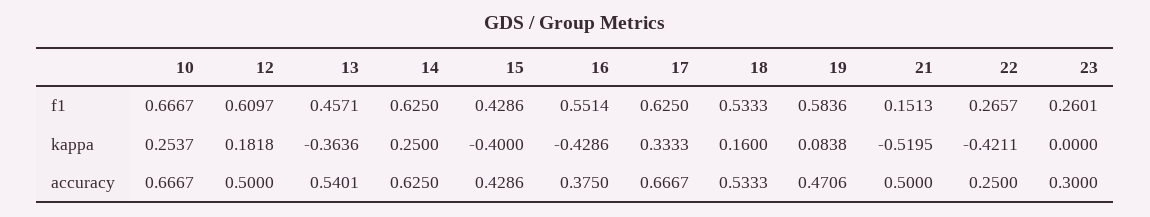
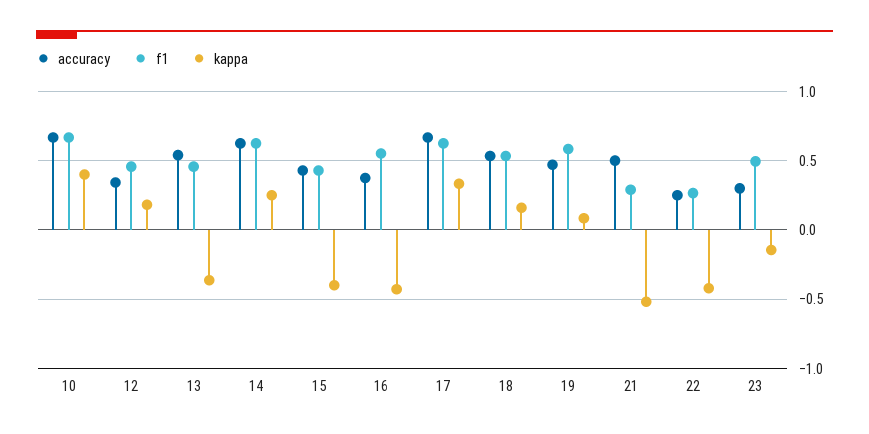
  {
    "f1": {
      "10": 0.6667,
-     "12": 0.6097,
+     "12": 0.45,
      "13": 0.4571,
      "14": 0.625,
      "15": 0.4286,
      "16": 0.5514,
      "17": 0.625,
      "18": 0.5333,
      "19": 0.5836,
-     "21": 0.1513,
+     "21": 0.3,
      "22": 0.2657,
-     "23": 0.2601
+     "23": 0.5
    },
    "kappa": {
-     "10": 0.2537,
+     "10": 0.4,
      "12": 0.1818,
      "13": -0.3636,
      "14": 0.25,
      "15": -0.4,
      "16": -0.4286,
      "17": 0.3333,
      "18": 0.16,
      "19": 0.0838,
      "21": -0.5195,
      "22": -0.4211,
-     "23": 0
+     "23": -0.15
    },
    "accuracy": {
      "10": 0.6667,
-     "12": 0.5,
+     "12": 0.35,
      "13": 0.5401,
      "14": 0.625,
      "15": 0.4286,
      "16": 0.375,
      "17": 0.6667,
      "18": 0.5333,
      "19": 0.4706,
      "21": 0.5,
      "22": 0.25,
      "23": 0.3
    }
  }

